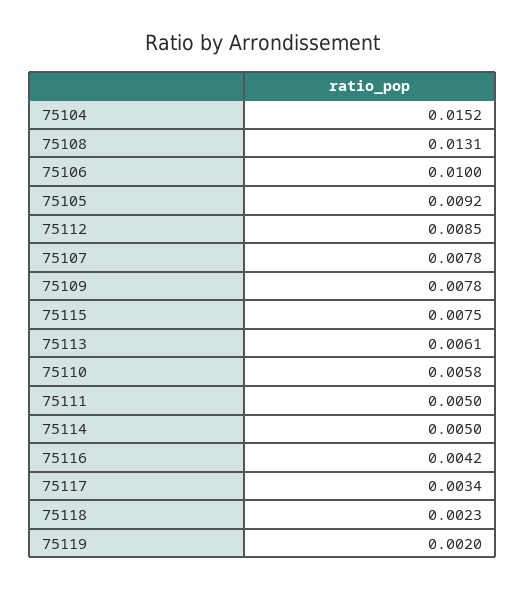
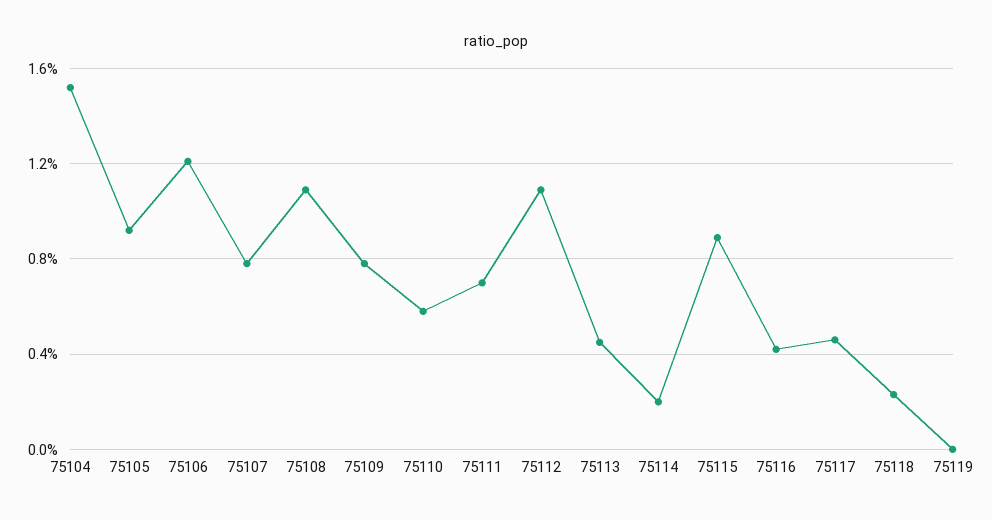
  {
    "75104": 0.0152,
-   "75108": 0.0131,
+   "75108": 0.011,
-   "75106": 0.01,
+   "75106": 0.012,
    "75105": 0.0092,
-   "75112": 0.0085,
+   "75112": 0.011,
    "75107": 0.0078,
    "75109": 0.0078,
-   "75115": 0.0075,
+   "75115": 0.009,
-   "75113": 0.0061,
+   "75113": 0.0045,
    "75110": 0.0058,
-   "75111": 0.005,
+   "75111": 0.007,
-   "75114": 0.005,
+   "75114": 0.002,
    "75116": 0.0042,
-   "75117": 0.0034,
+   "75117": 0.0045,
    "75118": 0.0023,
-   "75119": 0.002
+   "75119": 0
  }

